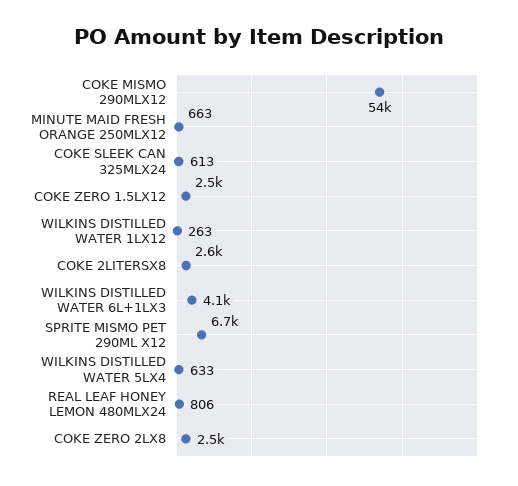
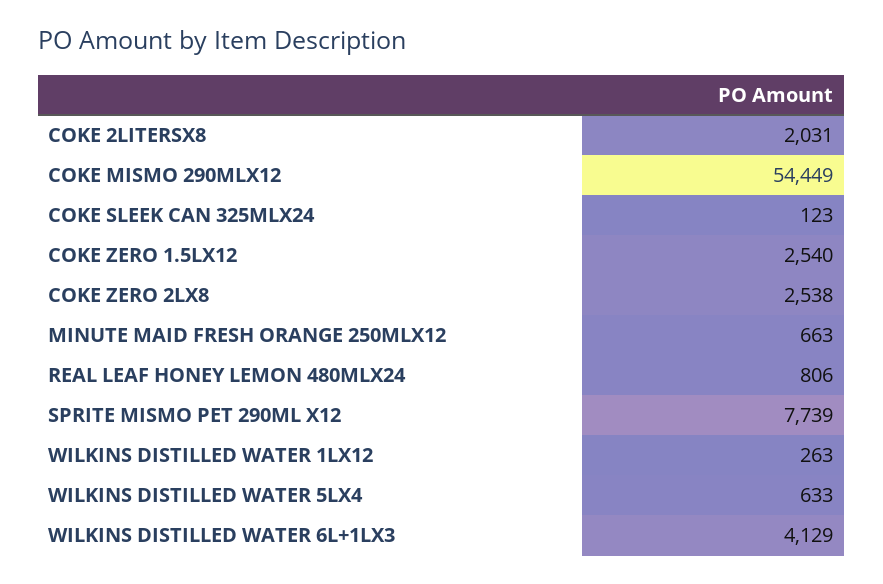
  {
    "COKE MISMO 290MLX12": 54449,
    "MINUTE MAID FRESH ORANGE 250MLX12": 663,
-   "COKE SLEEK CAN 325MLX24": 613,
+   "COKE SLEEK CAN 325MLX24": 123,
    "COKE ZERO 1.5LX12": 2540,
    "WILKINS DISTILLED WATER 1LX12": 263,
-   "COKE 2LITERSX8": 2600,
+   "COKE 2LITERSX8": 2031,
    "WILKINS DISTILLED WATER 6L+1LX3": 4129,
-   "SPRITE MISMO PET 290ML X12": 6700,
+   "SPRITE MISMO PET 290ML X12": 7739,
    "WILKINS DISTILLED WATER 5LX4": 633,
    "REAL LEAF HONEY LEMON 480MLX24": 806,
    "COKE ZERO 2LX8": 2538
  }

